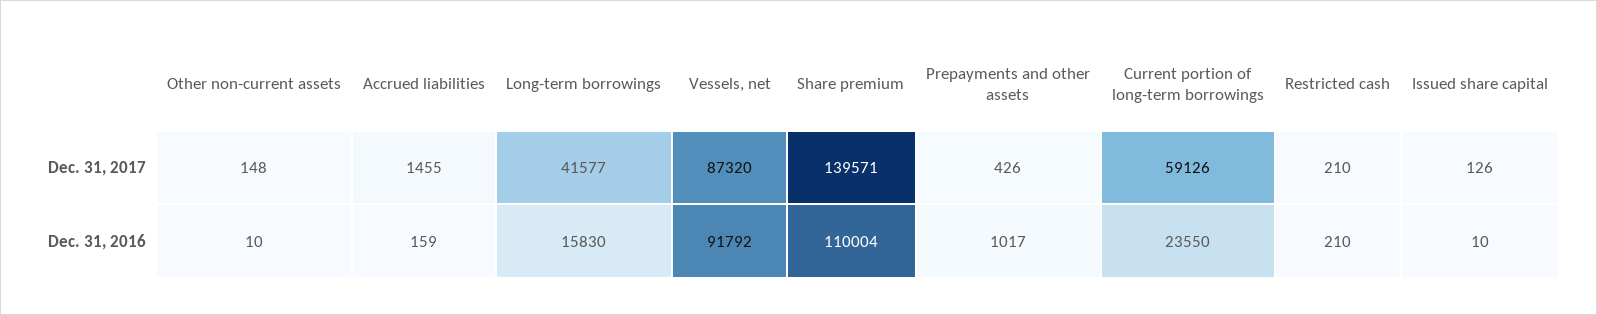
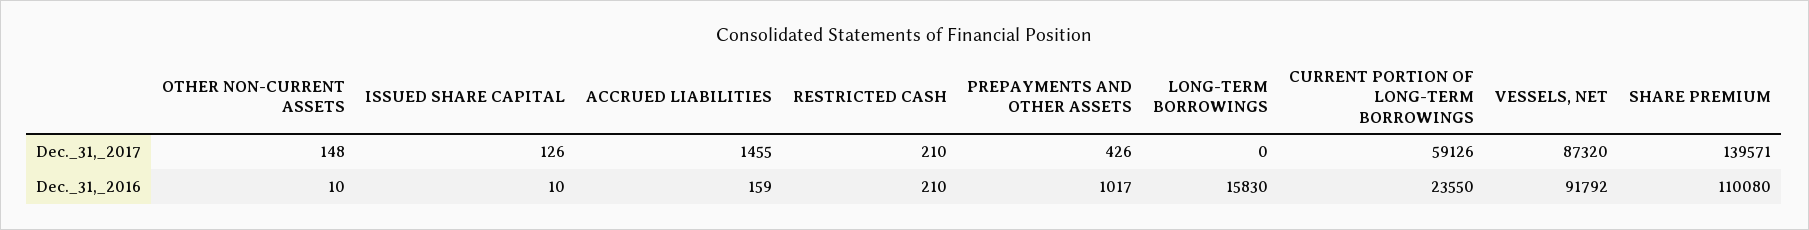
  {
    "Other non-current assets": {
      "Dec. 31, 2017": 148,
      "Dec. 31, 2016": 10
    },
    "Accrued liabilities": {
      "Dec. 31, 2017": 1455,
      "Dec. 31, 2016": 159
    },
    "Long-term borrowings": {
-     "Dec. 31, 2017": 41577,
+     "Dec. 31, 2017": 0,
      "Dec. 31, 2016": 15830
    },
    "Vessels, net": {
      "Dec. 31, 2017": 87320,
      "Dec. 31, 2016": 91792
    },
    "Share premium": {
      "Dec. 31, 2017": 139571,
-     "Dec. 31, 2016": 110004
+     "Dec. 31, 2016": 110080
    },
    "Prepayments and other assets": {
      "Dec. 31, 2017": 426,
      "Dec. 31, 2016": 1017
    },
    "Current portion of long-term borrowings": {
      "Dec. 31, 2017": 59126,
      "Dec. 31, 2016": 23550
    },
    "Restricted cash": {
      "Dec. 31, 2017": 210,
      "Dec. 31, 2016": 210
    },
    "Issued share capital": {
      "Dec. 31, 2017": 126,
      "Dec. 31, 2016": 10
    }
  }

